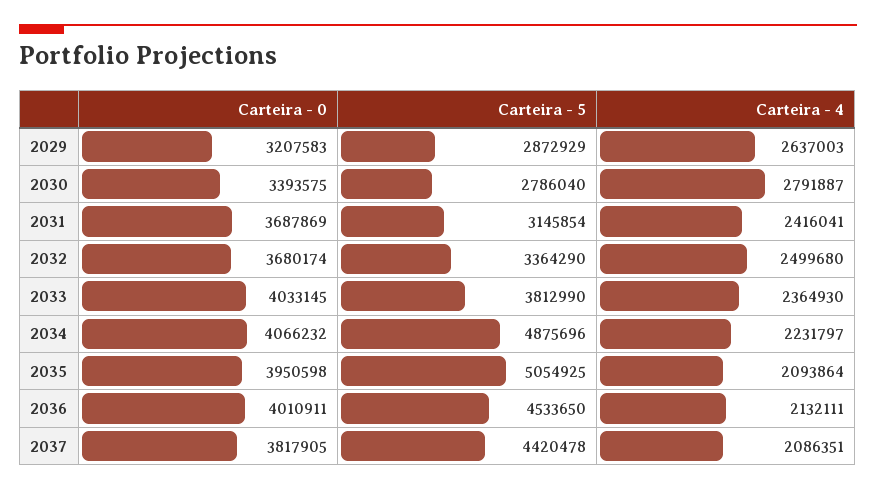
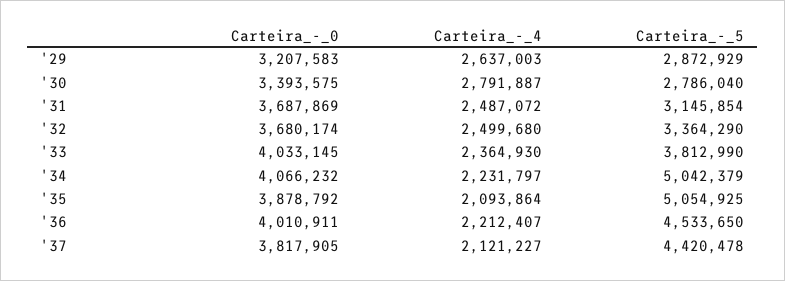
  {
    "Carteira - 0": {
      "2029": 3207583,
      "2030": 3393575,
      "2031": 3687869,
      "2032": 3680174,
      "2033": 4033145,
      "2034": 4066232,
-     "2035": 3950598,
+     "2035": 3878792,
      "2036": 4010911,
      "2037": 3817905
    },
    "Carteira - 5": {
      "2029": 2872929,
      "2030": 2786040,
      "2031": 3145854,
      "2032": 3364290,
      "2033": 3812990,
-     "2034": 4875696,
+     "2034": 5042379,
      "2035": 5054925,
      "2036": 4533650,
      "2037": 4420478
    },
    "Carteira - 4": {
      "2029": 2637003,
      "2030": 2791887,
-     "2031": 2416041,
+     "2031": 2487072,
      "2032": 2499680,
      "2033": 2364930,
      "2034": 2231797,
      "2035": 2093864,
-     "2036": 2132111,
+     "2036": 2212407,
-     "2037": 2086351
+     "2037": 2121227
    }
  }

